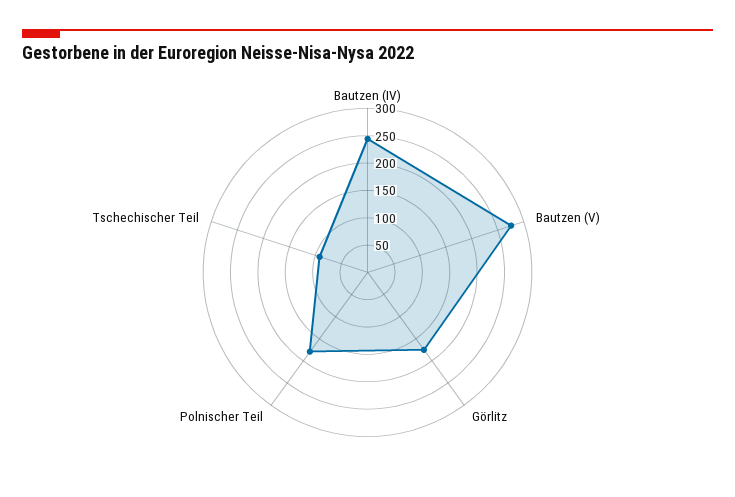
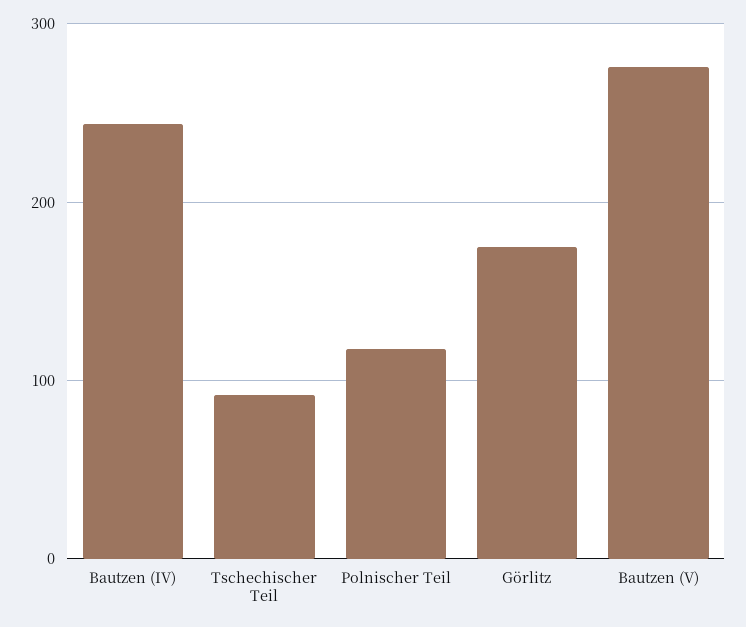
  {
    "Bautzen (IV)": 240,
    "Bautzen (V)": 280,
    "Görlitz": 180,
-   "Polnischer Teil": 175,
+   "Polnischer Teil": 120,
    "Tschechischer Teil": 90
  }

